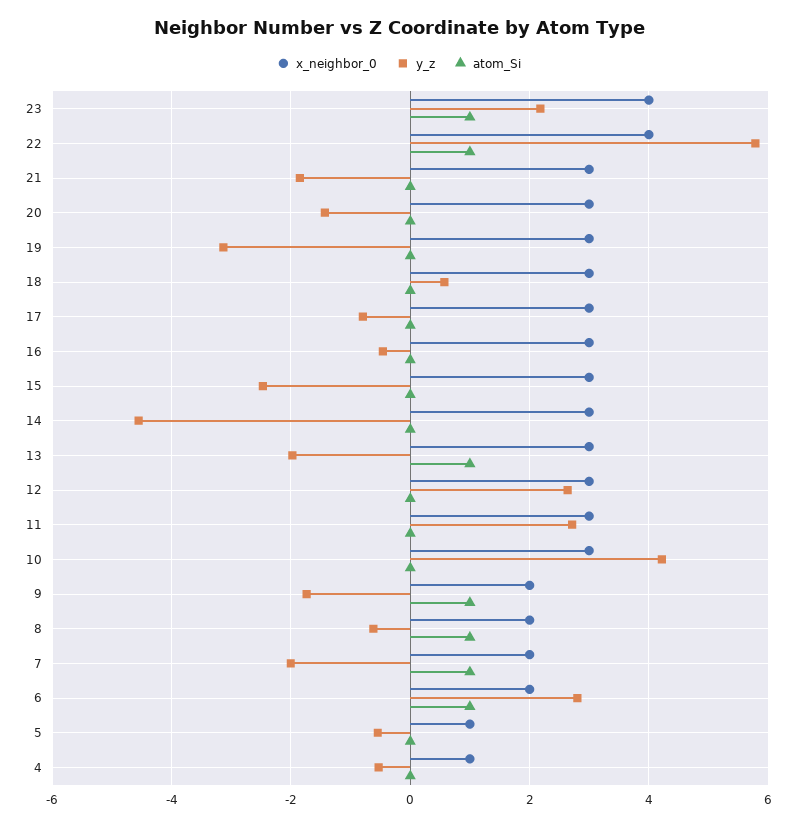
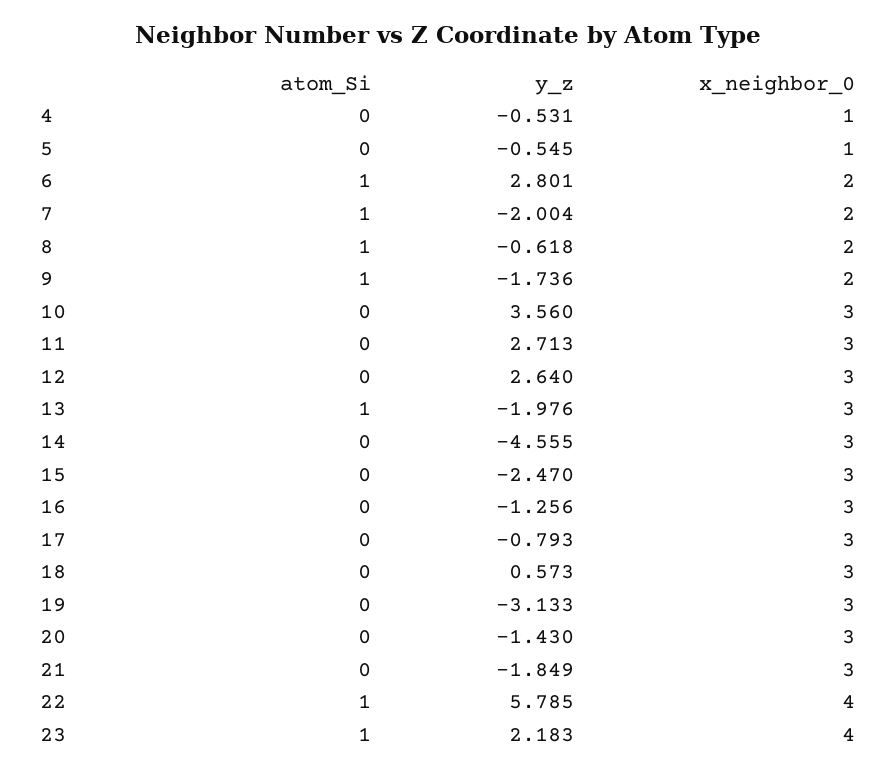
  {
    "x_neighbor_0": {
      "23": 4,
      "22": 4,
      "21": 3,
      "20": 3,
      "19": 3,
      "18": 3,
      "17": 3,
      "16": 3,
      "15": 3,
      "14": 3,
      "13": 3,
      "12": 3,
      "11": 3,
      "10": 3,
      "9": 2,
      "8": 2,
      "7": 2,
      "6": 2,
      "5": 1,
      "4": 1
    },
    "y_z": {
      "23": 2.183,
      "22": 5.785,
      "21": -1.849,
      "20": -1.43,
      "19": -3.133,
      "18": 0.573,
      "17": -0.793,
-     "16": -0.4,
+     "16": -1.256,
      "15": -2.47,
      "14": -4.555,
      "13": -1.976,
      "12": 2.64,
      "11": 2.713,
-     "10": 4.2,
+     "10": 3.56,
      "9": -1.736,
      "8": -0.618,
      "7": -2.004,
      "6": 2.801,
      "5": -0.545,
      "4": -0.531
    },
    "atom_Si": {
      "23": 1,
      "22": 1,
      "21": 0,
      "20": 0,
      "19": 0,
      "18": 0,
      "17": 0,
      "16": 0,
      "15": 0,
      "14": 0,
      "13": 1,
      "12": 0,
      "11": 0,
      "10": 0,
      "9": 1,
      "8": 1,
      "7": 1,
      "6": 1,
      "5": 0,
      "4": 0
    }
  }

